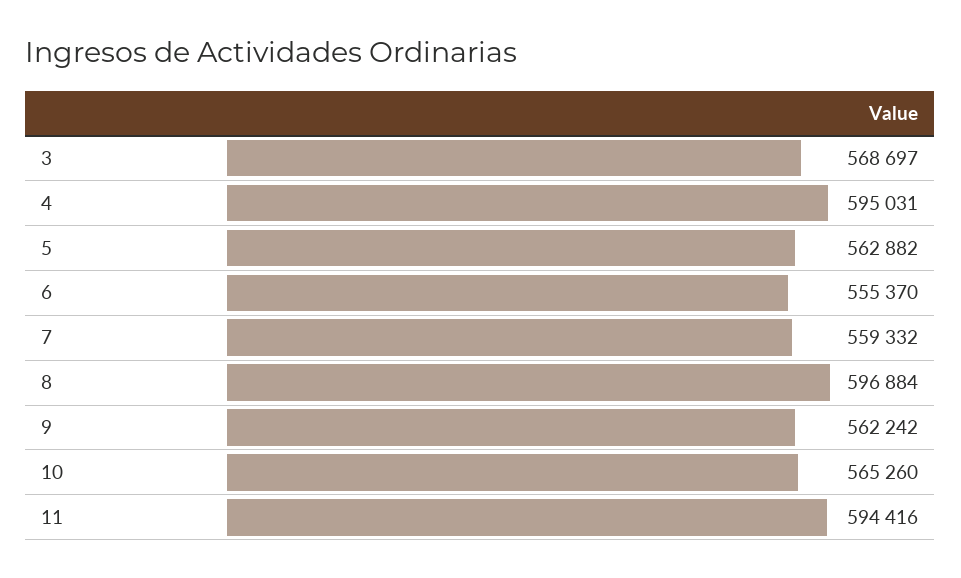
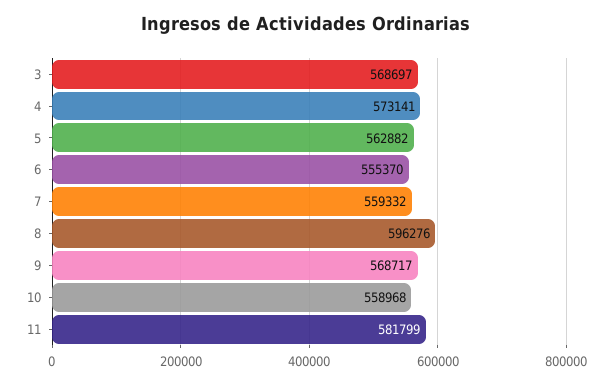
  {
    "3": 568697,
-   "4": 595031,
+   "4": 573141,
    "5": 562882,
    "6": 555370,
    "7": 559332,
-   "8": 596884,
+   "8": 596276,
-   "9": 562242,
+   "9": 568717,
-   "10": 565260,
+   "10": 558968,
-   "11": 594416
+   "11": 581799
  }

